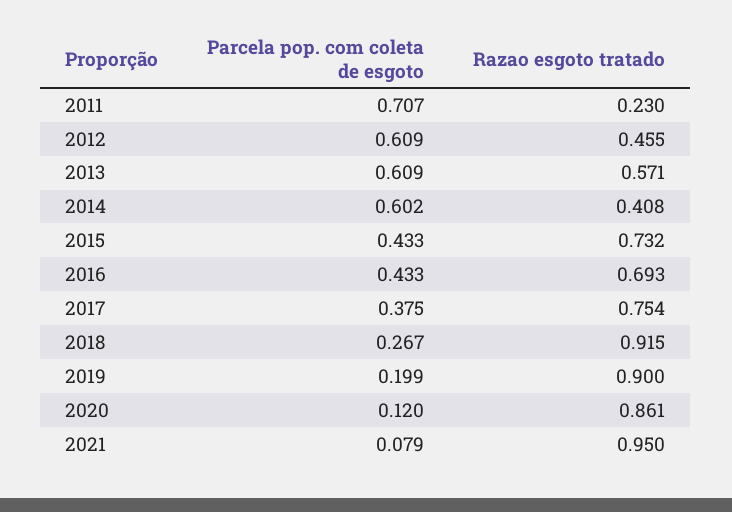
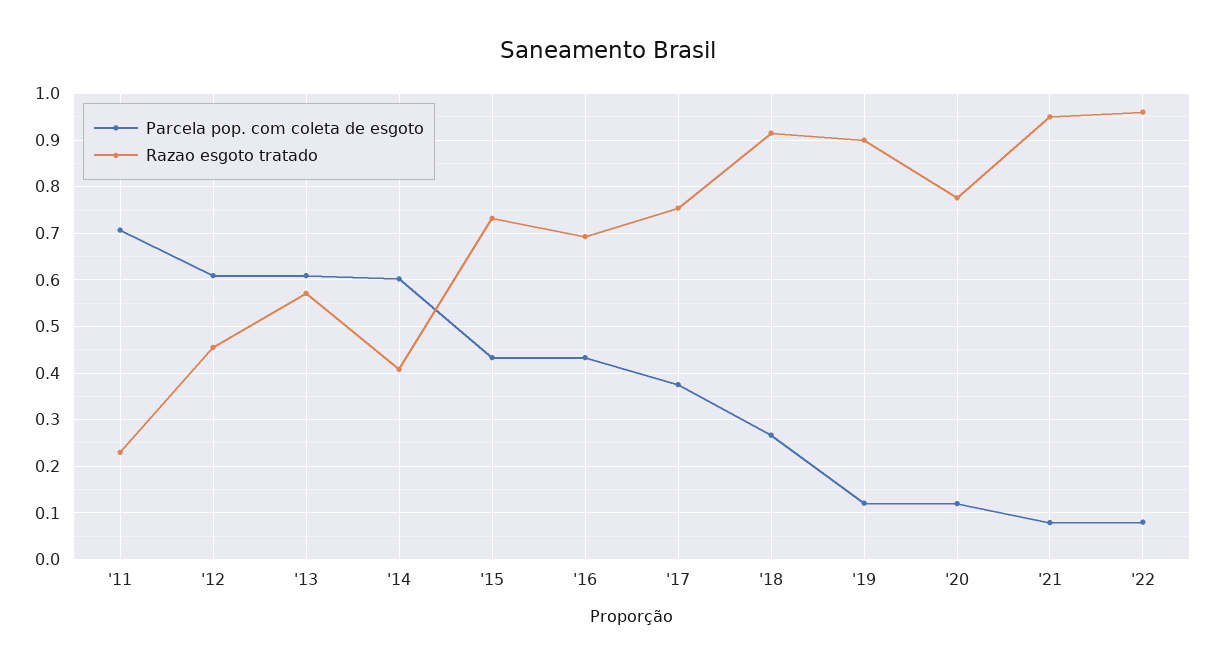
  {
    "Parcela pop. com coleta de esgoto": {
      "2011": 0.707,
      "2012": 0.609,
      "2013": 0.609,
      "2014": 0.602,
      "2015": 0.433,
      "2016": 0.433,
      "2017": 0.375,
      "2018": 0.267,
-     "2019": 0.199,
+     "2019": 0.12,
      "2020": 0.12,
-     "2021": 0.079
+     "2021": 0.079,
+     "'22": 0.08
    },
    "Razao esgoto tratado": {
      "2011": 0.23,
      "2012": 0.455,
      "2013": 0.571,
      "2014": 0.408,
      "2015": 0.732,
      "2016": 0.693,
      "2017": 0.754,
      "2018": 0.915,
      "2019": 0.9,
-     "2020": 0.861,
+     "2020": 0.78,
-     "2021": 0.95
+     "2021": 0.95,
+     "'22": 0.96
    }
  }

